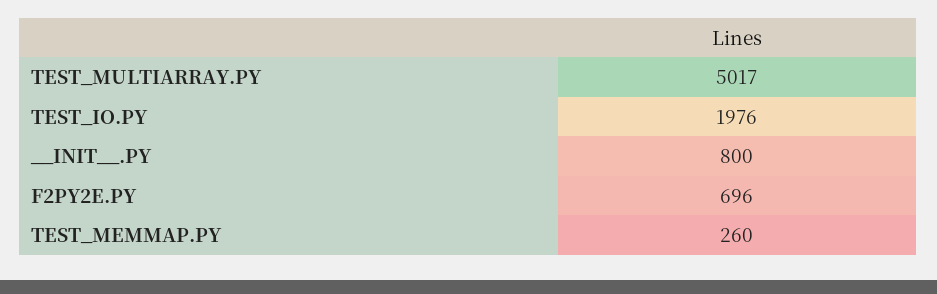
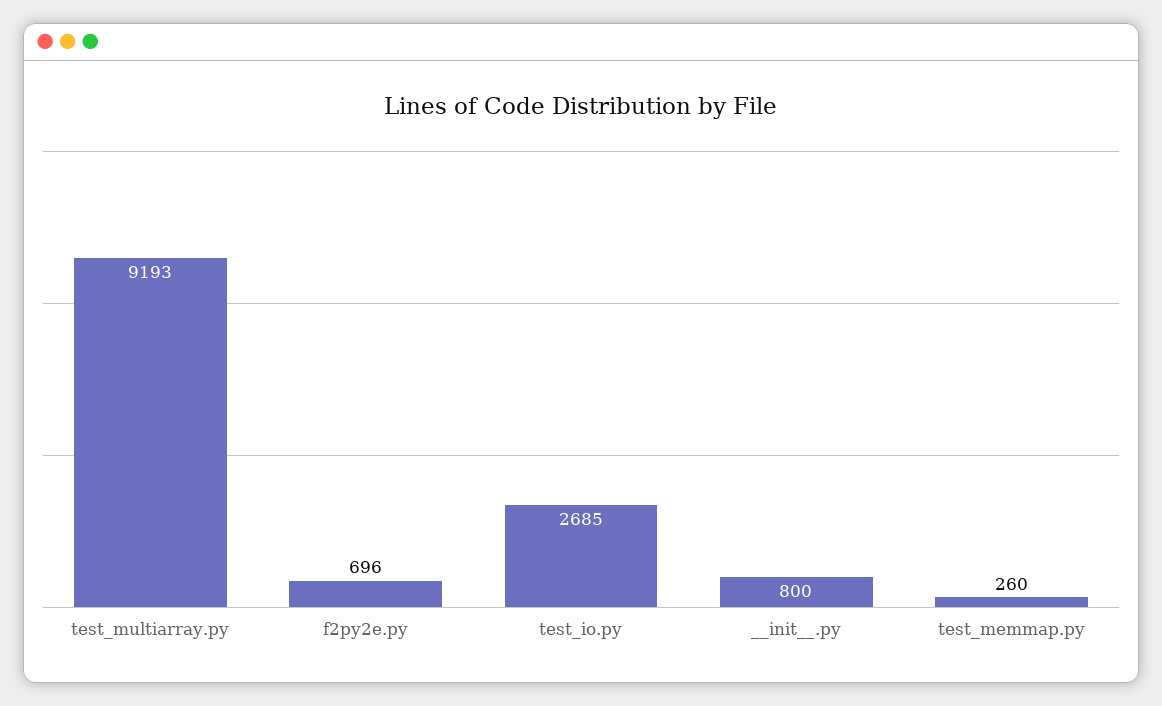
  {
-   "TEST_MULTIARRAY.PY": 5017,
+   "TEST_MULTIARRAY.PY": 9193,
-   "TEST_IO.PY": 1976,
+   "TEST_IO.PY": 2685,
    "__INIT__.PY": 800,
    "F2PY2E.PY": 696,
    "TEST_MEMMAP.PY": 260
  }

